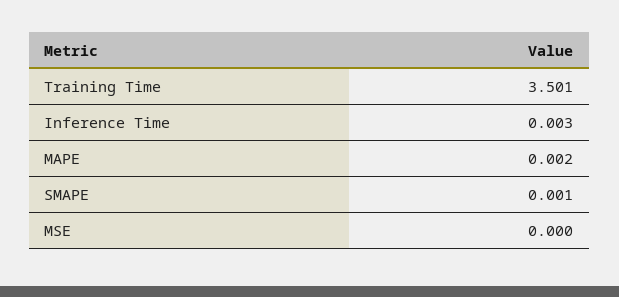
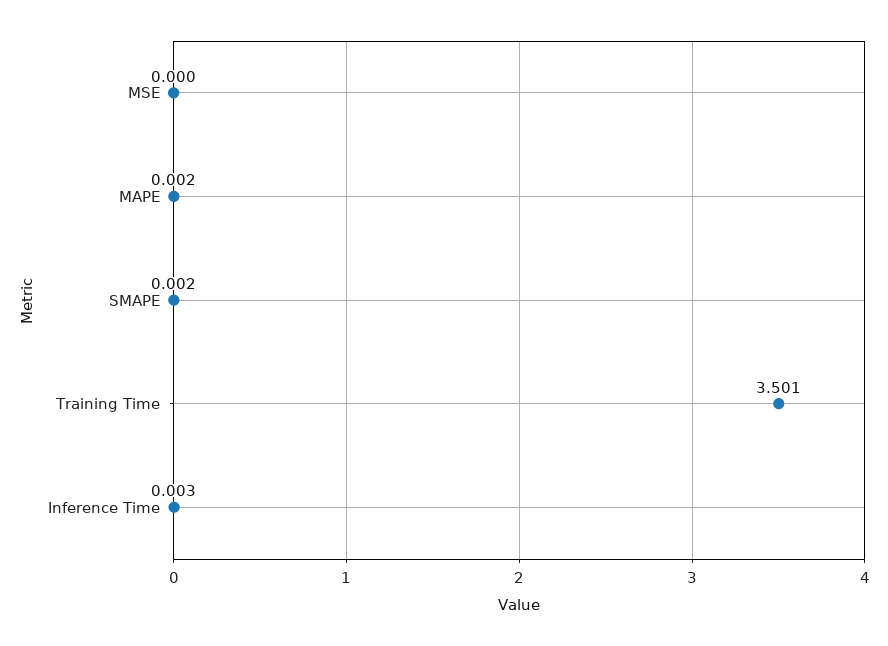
  {
    "Training Time": 3.501,
    "Inference Time": 0.003,
    "MAPE": 0.002,
-   "SMAPE": 0.001,
+   "SMAPE": 0.002,
    "MSE": 0
  }

